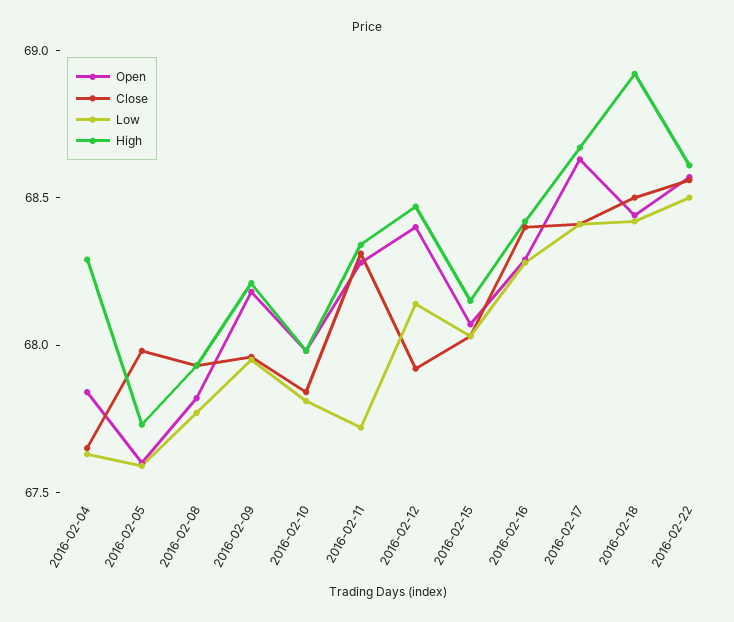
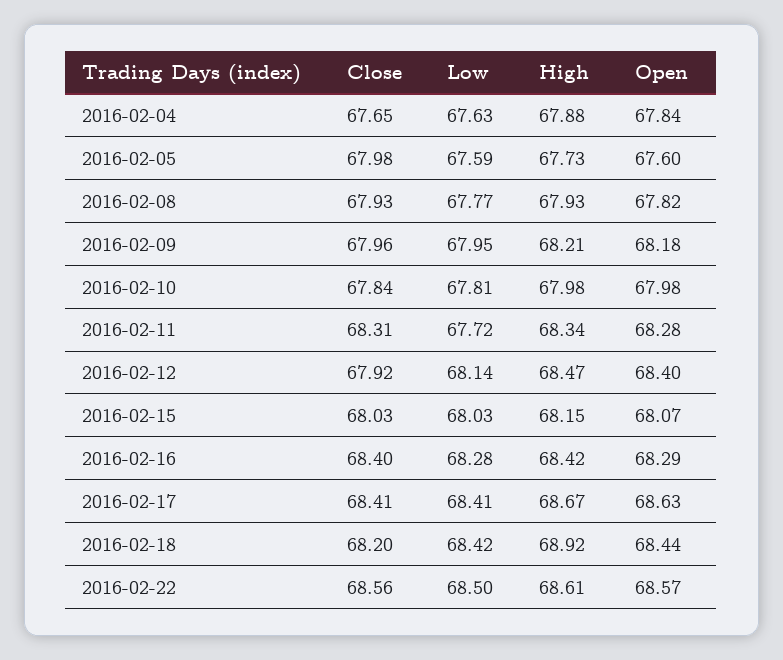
  {
    "Open": {
      "2016-02-04": 67.84,
      "2016-02-05": 67.6,
      "2016-02-08": 67.82,
      "2016-02-09": 68.18,
      "2016-02-10": 67.98,
      "2016-02-11": 68.28,
      "2016-02-12": 68.4,
      "2016-02-15": 68.07,
      "2016-02-16": 68.29,
      "2016-02-17": 68.63,
      "2016-02-18": 68.44,
      "2016-02-22": 68.57
    },
    "Close": {
      "2016-02-04": 67.65,
      "2016-02-05": 67.98,
      "2016-02-08": 67.93,
      "2016-02-09": 67.96,
      "2016-02-10": 67.84,
      "2016-02-11": 68.31,
      "2016-02-12": 67.92,
      "2016-02-15": 68.03,
      "2016-02-16": 68.4,
      "2016-02-17": 68.41,
-     "2016-02-18": 68.5,
+     "2016-02-18": 68.2,
      "2016-02-22": 68.56
    },
    "Low": {
      "2016-02-04": 67.63,
      "2016-02-05": 67.59,
      "2016-02-08": 67.77,
      "2016-02-09": 67.95,
      "2016-02-10": 67.81,
      "2016-02-11": 67.72,
      "2016-02-12": 68.14,
      "2016-02-15": 68.03,
      "2016-02-16": 68.28,
      "2016-02-17": 68.41,
      "2016-02-18": 68.42,
      "2016-02-22": 68.5
    },
    "High": {
-     "2016-02-04": 68.3,
+     "2016-02-04": 67.88,
      "2016-02-05": 67.73,
      "2016-02-08": 67.93,
      "2016-02-09": 68.21,
      "2016-02-10": 67.98,
      "2016-02-11": 68.34,
      "2016-02-12": 68.47,
      "2016-02-15": 68.15,
      "2016-02-16": 68.42,
      "2016-02-17": 68.67,
      "2016-02-18": 68.92,
      "2016-02-22": 68.61
    }
  }

